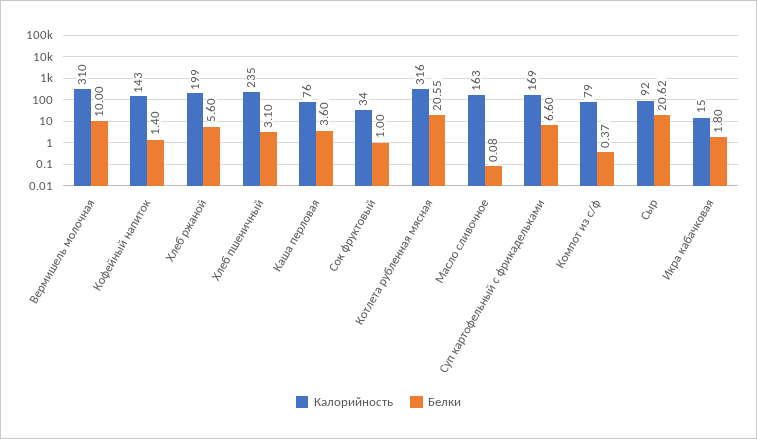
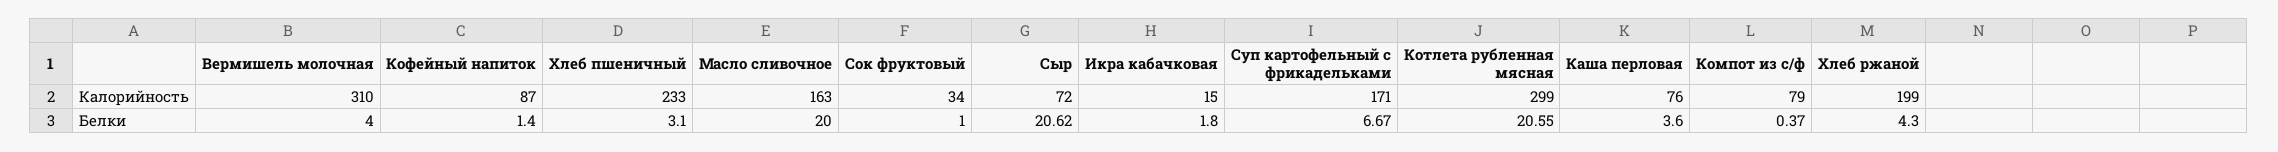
  {
    "Калорийность": {
      "Вермишель молочная": 310,
-     "Кофейный напиток": 143,
+     "Кофейный напиток": 87,
      "Хлеб ржаной": 199,
-     "Хлеб пшеничный": 235,
+     "Хлеб пшеничный": 233,
      "Каша перловая": 76,
      "Сок фруктовый": 34,
-     "Котлета рубленная мясная": 316,
+     "Котлета рубленная мясная": 299,
      "Масло сливочное": 163,
-     "Суп картофельный с фрикадельками": 169,
+     "Суп картофельный с фрикадельками": 171,
      "Компот из с/ф": 79,
-     "Сыр": 92,
+     "Сыр": 72,
      "Икра кабачковая": 15
    },
    "Белки": {
-     "Вермишель молочная": 10,
+     "Вермишель молочная": 4,
      "Кофейный напиток": 1.4,
-     "Хлеб ржаной": 5.6,
+     "Хлеб ржаной": 4.3,
      "Хлеб пшеничный": 3.1,
      "Каша перловая": 3.6,
      "Сок фруктовый": 1,
      "Котлета рубленная мясная": 20.55,
-     "Масло сливочное": 0.08,
+     "Масло сливочное": 20,
-     "Суп картофельный с фрикадельками": 6.6,
+     "Суп картофельный с фрикадельками": 6.67,
      "Компот из с/ф": 0.37,
      "Сыр": 20.62,
      "Икра кабачковая": 1.8
    }
  }

